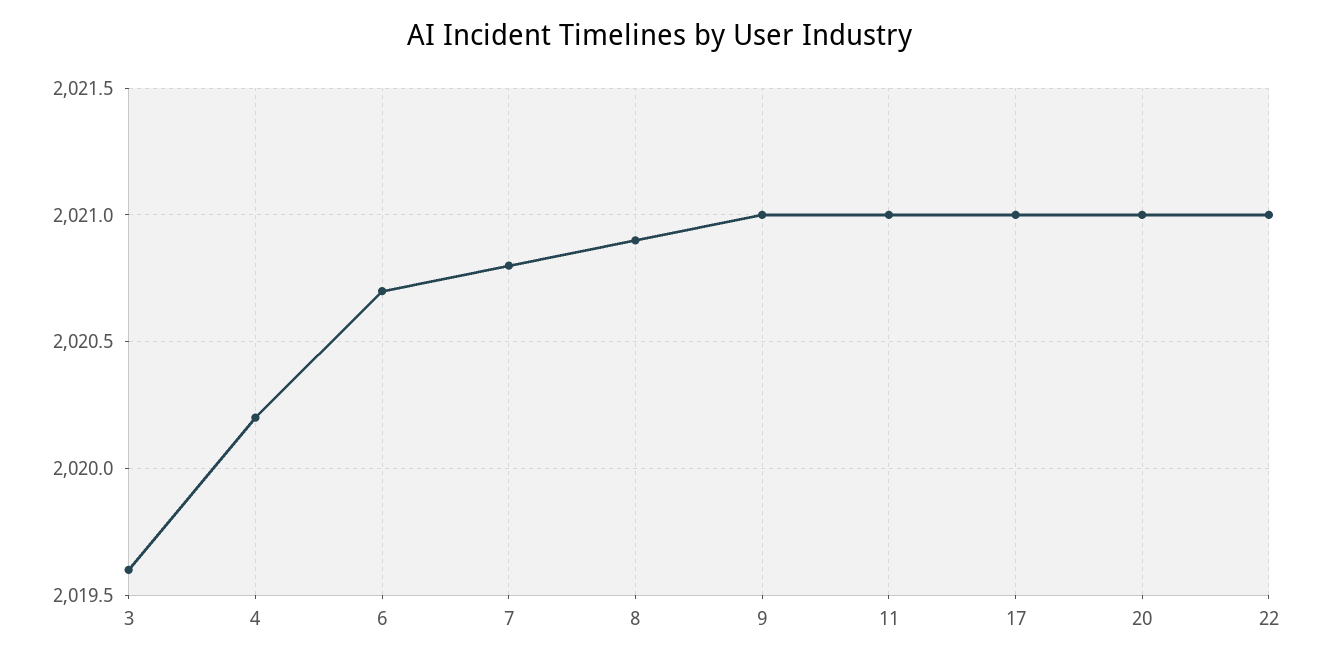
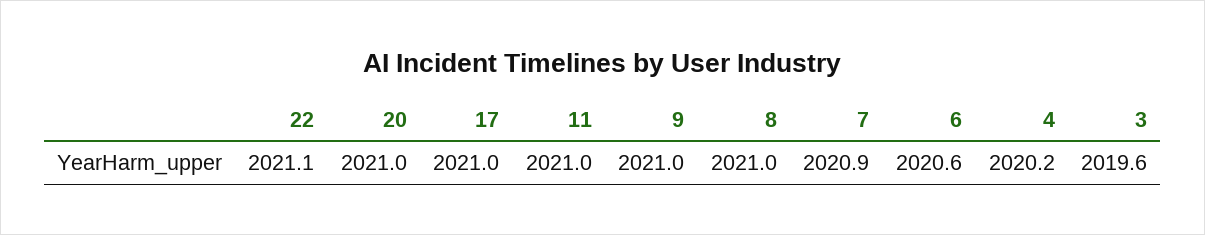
  {
    "3": 2019.6,
    "4": 2020.2,
-   "6": 2020.7,
+   "6": 2020.6,
-   "7": 2020.8,
+   "7": 2020.9,
-   "8": 2020.9,
+   "8": 2021,
    "9": 2021,
    "11": 2021,
    "17": 2021,
    "20": 2021,
-   "22": 2021
+   "22": 2021.1
  }

